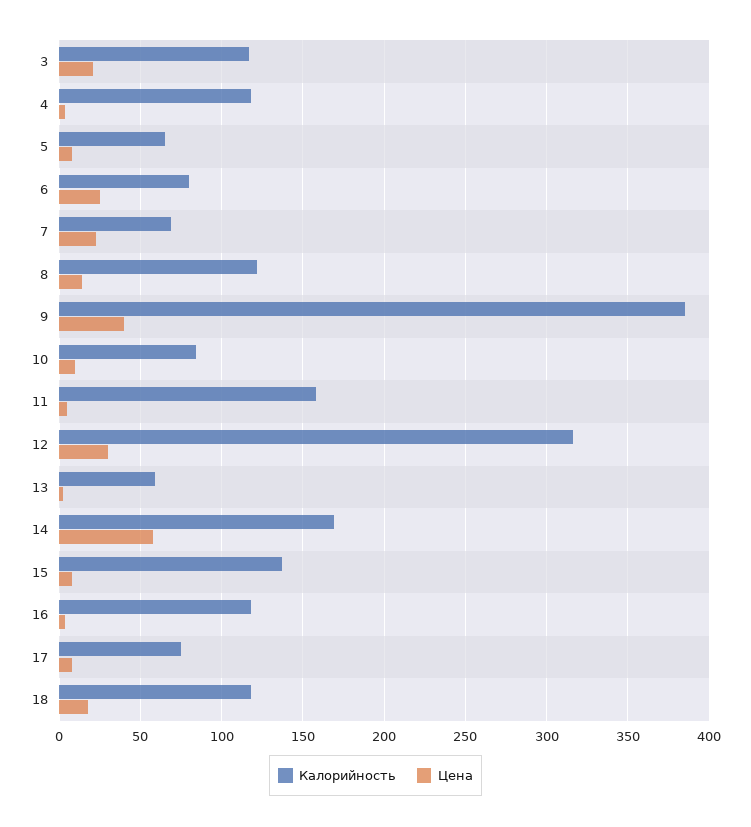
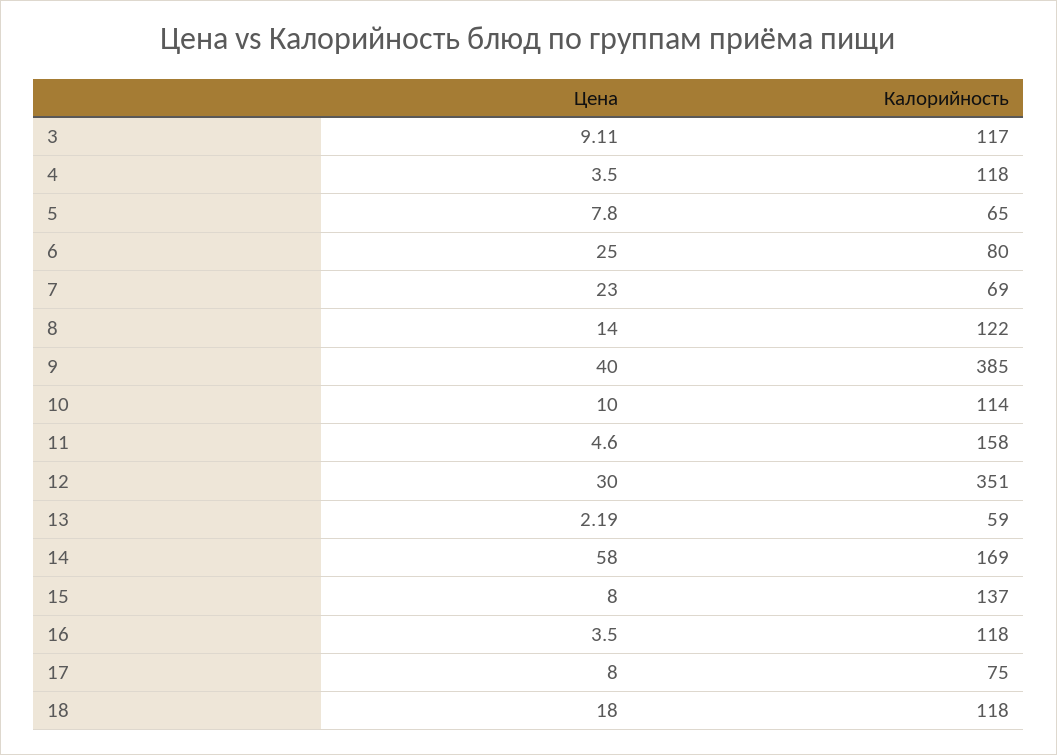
  {
    "Калорийность": {
      "3": 117,
      "4": 118,
      "5": 65,
      "6": 80,
      "7": 69,
      "8": 122,
      "9": 385,
-     "10": 85,
+     "10": 114,
      "11": 158,
-     "12": 315,
+     "12": 351,
      "13": 59,
      "14": 169,
      "15": 137,
      "16": 118,
      "17": 75,
      "18": 118
    },
    "Цена": {
-     "3": 20,
+     "3": 9.11,
      "4": 3.5,
      "5": 7.8,
      "6": 25,
      "7": 23,
      "8": 14,
      "9": 40,
      "10": 10,
      "11": 4.6,
      "12": 30,
      "13": 2.19,
      "14": 58,
      "15": 8,
      "16": 3.5,
      "17": 8,
      "18": 18
    }
  }

